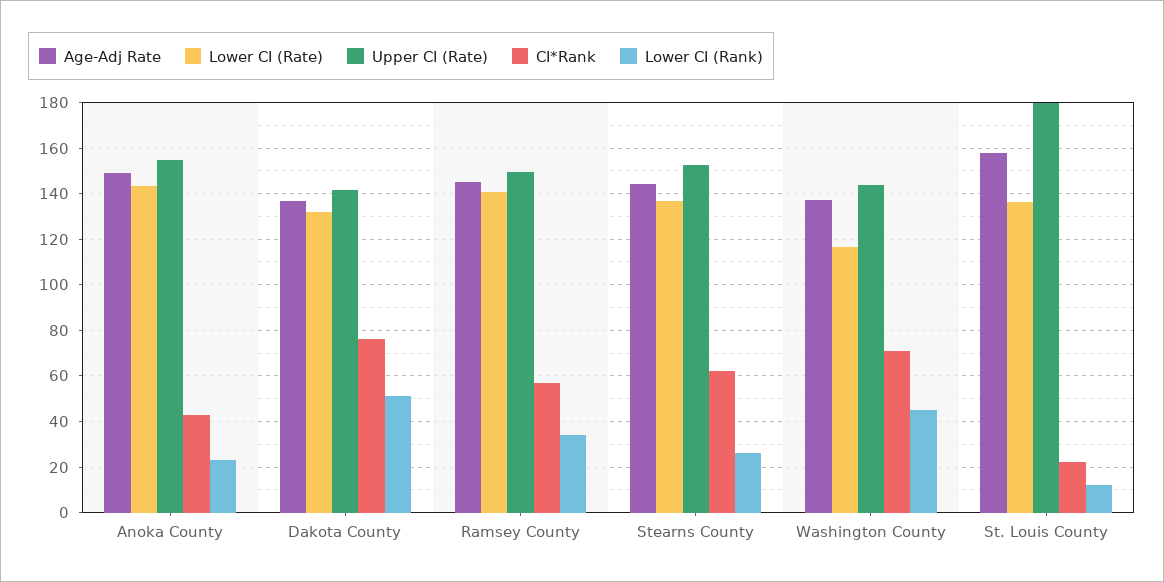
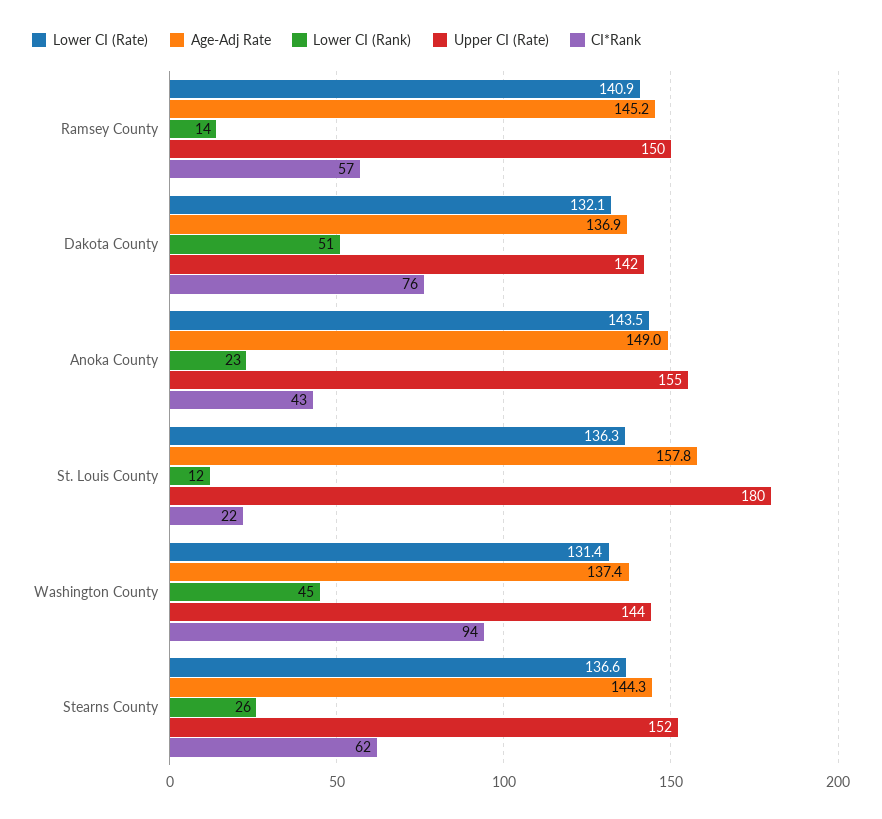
  {
    "Age-Adj Rate": {
      "Anoka County": 149,
      "Dakota County": 136.9,
      "Ramsey County": 145.2,
      "Stearns County": 144.3,
      "Washington County": 137.4,
      "St. Louis County": 157.8
    },
    "Lower CI (Rate)": {
      "Anoka County": 143.5,
      "Dakota County": 132.1,
      "Ramsey County": 140.9,
      "Stearns County": 136.6,
-     "Washington County": 115,
+     "Washington County": 131.4,
      "St. Louis County": 136.3
    },
    "Upper CI (Rate)": {
      "Anoka County": 155,
      "Dakota County": 142,
      "Ramsey County": 150,
      "Stearns County": 152,
      "Washington County": 144,
      "St. Louis County": 180
    },
    "CI*Rank": {
      "Anoka County": 43,
      "Dakota County": 76,
      "Ramsey County": 57,
      "Stearns County": 62,
-     "Washington County": 70,
+     "Washington County": 94,
      "St. Louis County": 22
    },
    "Lower CI (Rank)": {
      "Anoka County": 23,
      "Dakota County": 51,
-     "Ramsey County": 35,
+     "Ramsey County": 14,
      "Stearns County": 26,
      "Washington County": 45,
      "St. Louis County": 12
    }
  }

